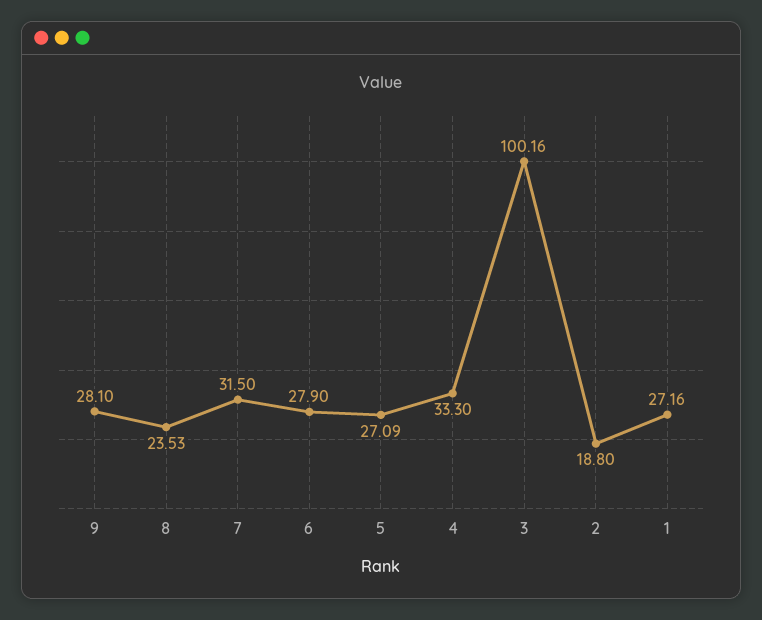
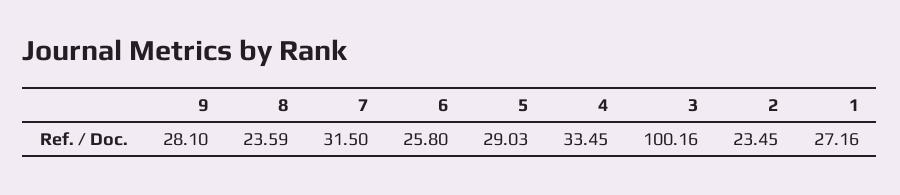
  {
    "9": 28.1,
-   "8": 23.53,
+   "8": 23.59,
    "7": 31.5,
-   "6": 27.9,
+   "6": 25.8,
-   "5": 27.09,
+   "5": 29.03,
-   "4": 33.3,
+   "4": 33.45,
    "3": 100.16,
-   "2": 18.8,
+   "2": 23.45,
    "1": 27.16
  }

